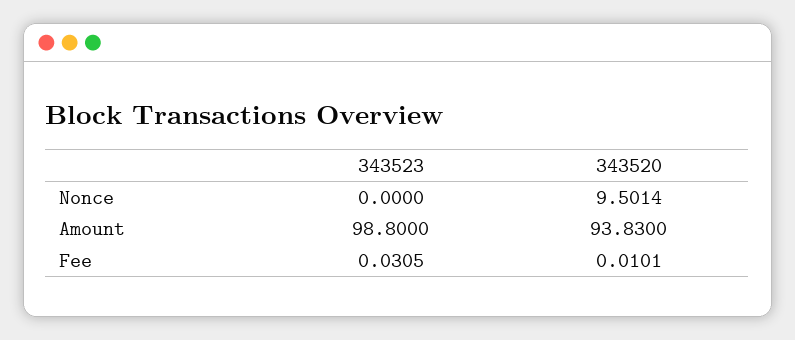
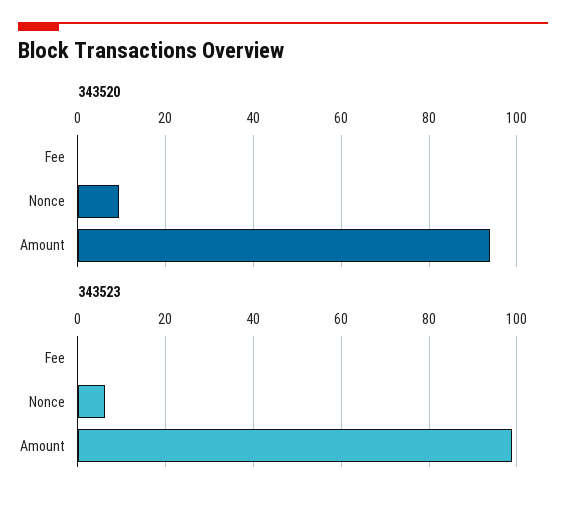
  {
    "343523": {
-     "Nonce": 0,
+     "Nonce": 6,
      "Amount": 98.8,
      "Fee": 0.0305
    },
    "343520": {
      "Nonce": 9.5014,
      "Amount": 93.83,
      "Fee": 0.0101
    }
  }

